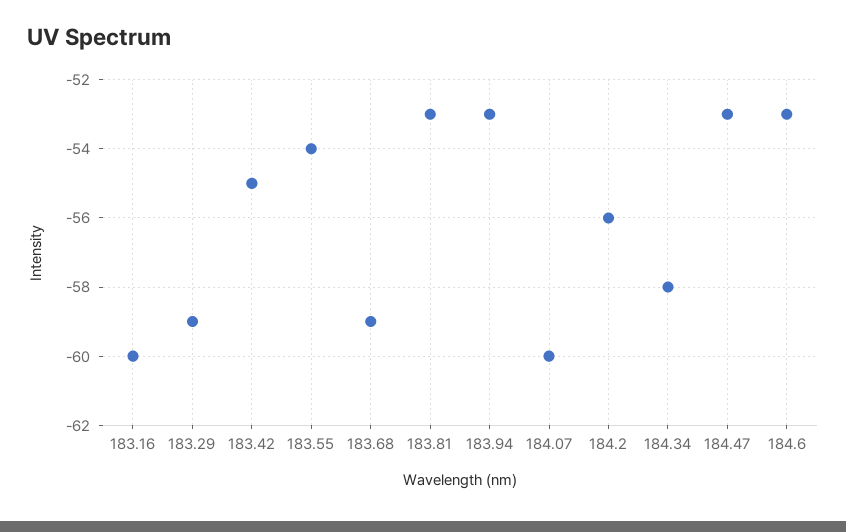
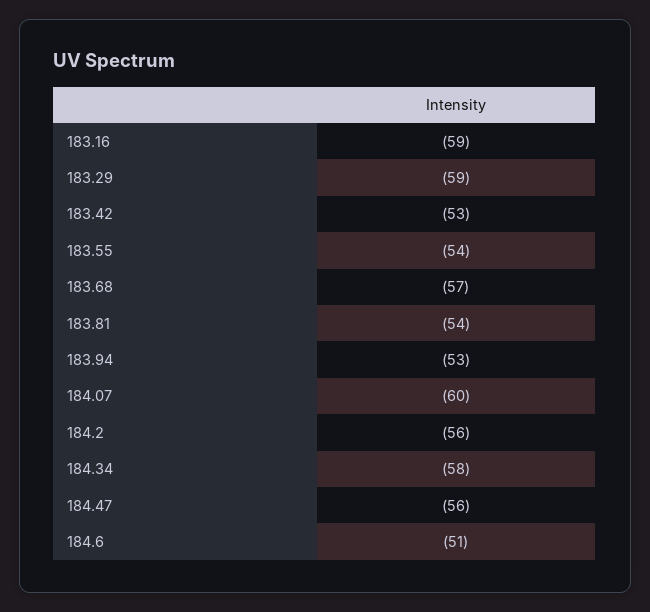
  {
-   "183.16": -60,
+   "183.16": -59,
    "183.29": -59,
-   "183.42": -55,
+   "183.42": -53,
    "183.55": -54,
-   "183.68": -59,
+   "183.68": -57,
-   "183.81": -53,
+   "183.81": -54,
    "183.94": -53,
    "184.07": -60,
    "184.2": -56,
    "184.34": -58,
-   "184.47": -53,
+   "184.47": -56,
-   "184.6": -53
+   "184.6": -51
  }

